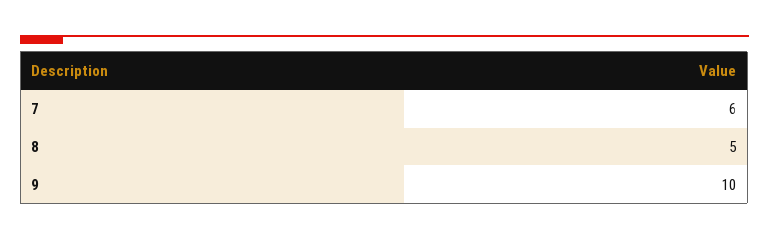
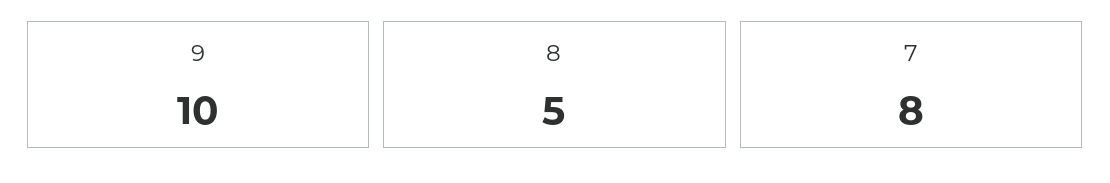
  {
-   "7": 6,
+   "7": 8,
    "8": 5,
    "9": 10
  }

